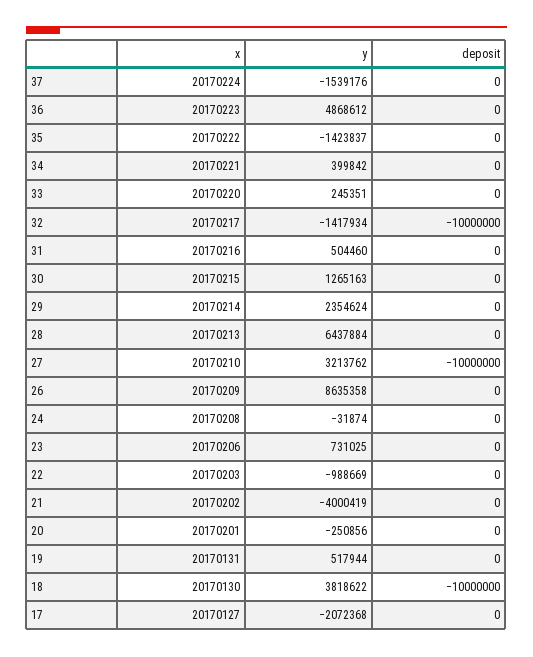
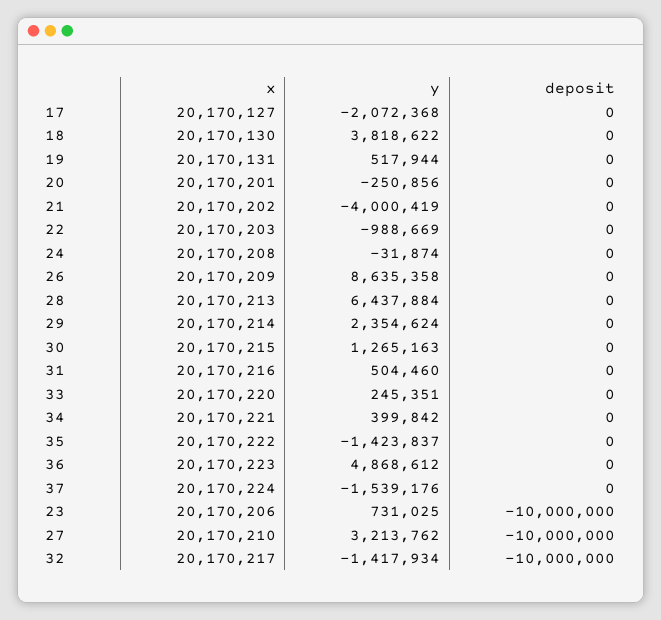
  {
    "x": {
      "37": 20170224,
      "36": 20170223,
      "35": 20170222,
      "34": 20170221,
      "33": 20170220,
      "32": 20170217,
      "31": 20170216,
      "30": 20170215,
      "29": 20170214,
      "28": 20170213,
      "27": 20170210,
      "26": 20170209,
      "24": 20170208,
      "23": 20170206,
      "22": 20170203,
      "21": 20170202,
      "20": 20170201,
      "19": 20170131,
      "18": 20170130,
      "17": 20170127
    },
    "y": {
      "37": -1539176,
      "36": 4868612,
      "35": -1423837,
      "34": 399842,
      "33": 245351,
      "32": -1417934,
      "31": 504460,
      "30": 1265163,
      "29": 2354624,
      "28": 6437884,
      "27": 3213762,
      "26": 8635358,
      "24": -31874,
      "23": 731025,
      "22": -988669,
      "21": -4000419,
      "20": -250856,
      "19": 517944,
      "18": 3818622,
      "17": -2072368
    },
    "deposit": {
      "37": 0,
      "36": 0,
      "35": 0,
      "34": 0,
      "33": 0,
      "32": -10000000,
      "31": 0,
      "30": 0,
      "29": 0,
      "28": 0,
      "27": -10000000,
      "26": 0,
      "24": 0,
-     "23": 0,
+     "23": -10000000,
      "22": 0,
      "21": 0,
      "20": 0,
      "19": 0,
-     "18": -10000000,
+     "18": 0,
      "17": 0
    }
  }

